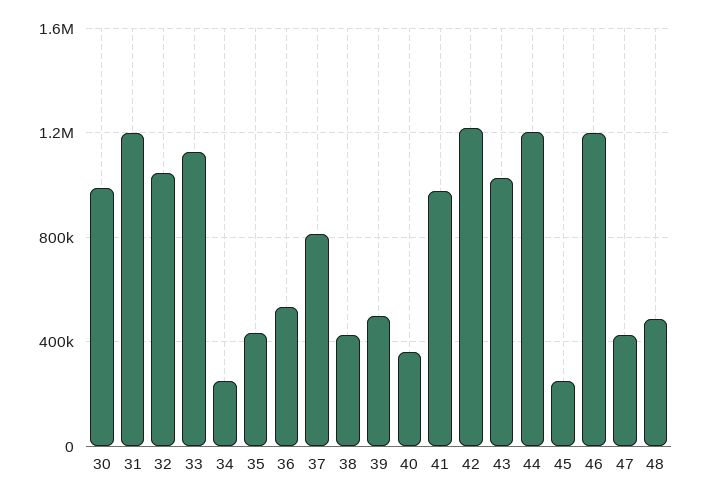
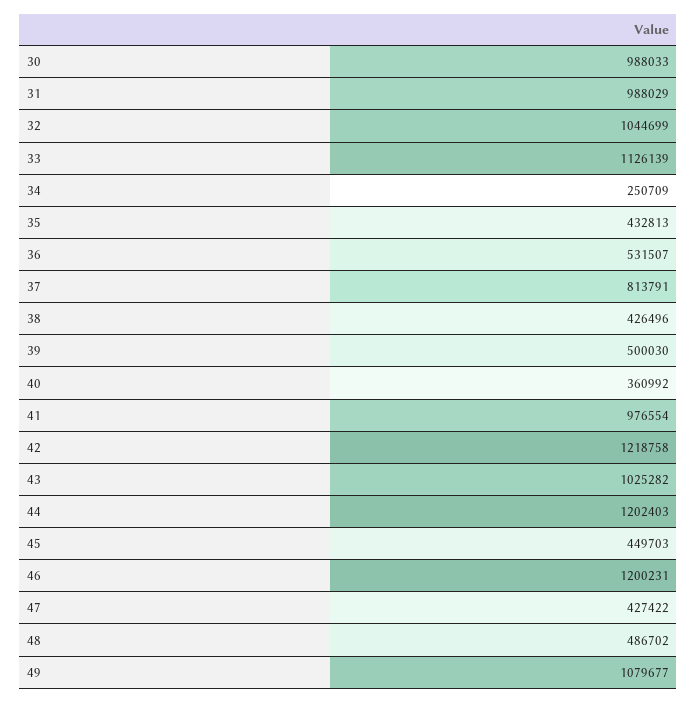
  {
    "30": 988033,
-   "31": 1200000,
+   "31": 988029,
    "32": 1044699,
    "33": 1126139,
    "34": 250709,
    "35": 432813,
    "36": 531507,
    "37": 813791,
    "38": 426496,
    "39": 500030,
    "40": 360992,
    "41": 976554,
    "42": 1218758,
    "43": 1025282,
    "44": 1202403,
-   "45": 250000,
+   "45": 449703,
    "46": 1200231,
    "47": 427422,
-   "48": 486702
+   "48": 486702,
+   "49": 1079677
  }

